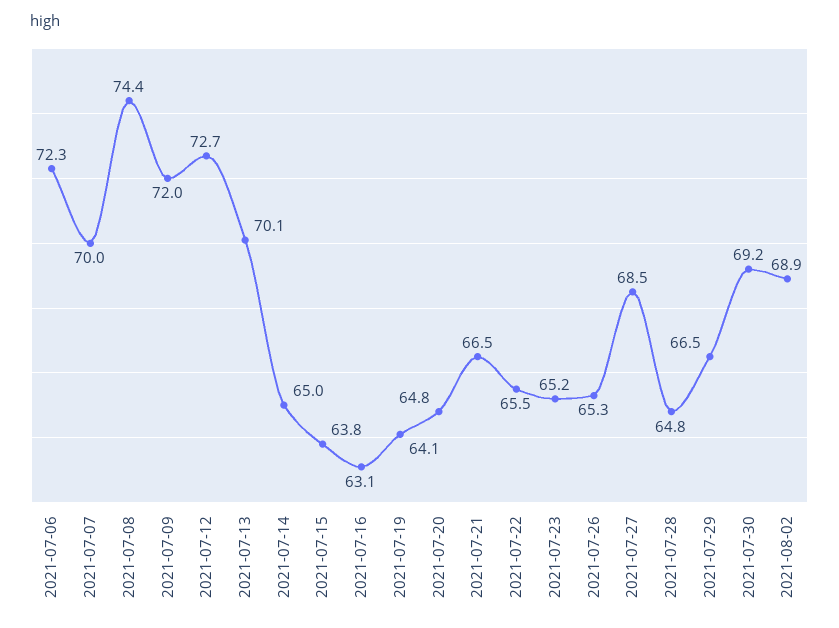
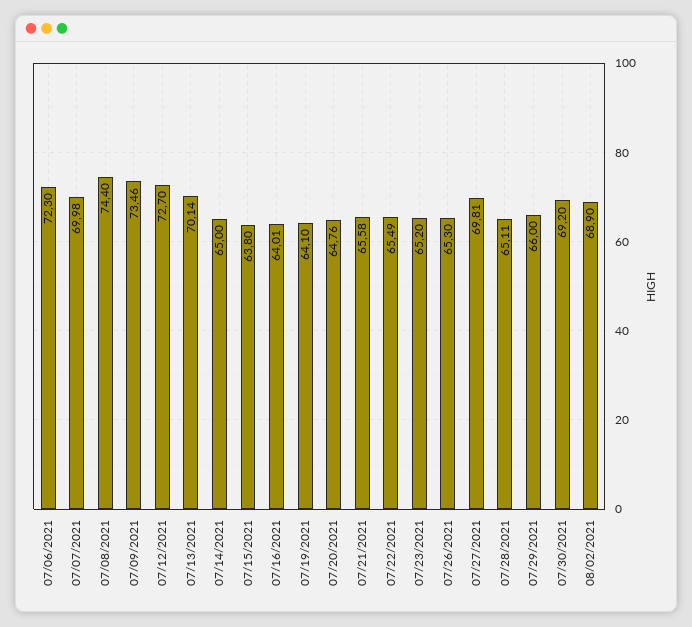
  {
    "2021-07-06": 72.3,
    "2021-07-07": 69.98,
    "2021-07-08": 74.4,
-   "2021-07-09": 72,
+   "2021-07-09": 73.46,
    "2021-07-12": 72.7,
    "2021-07-13": 70.14,
    "2021-07-14": 65,
    "2021-07-15": 63.8,
-   "2021-07-16": 63.1,
+   "2021-07-16": 64.01,
    "2021-07-19": 64.1,
    "2021-07-20": 64.76,
-   "2021-07-21": 66.5,
+   "2021-07-21": 65.58,
    "2021-07-22": 65.49,
    "2021-07-23": 65.2,
    "2021-07-26": 65.3,
-   "2021-07-27": 68.5,
+   "2021-07-27": 69.81,
-   "2021-07-28": 64.8,
+   "2021-07-28": 65.11,
-   "2021-07-29": 66.5,
+   "2021-07-29": 66,
    "2021-07-30": 69.2,
    "2021-08-02": 68.9
  }

